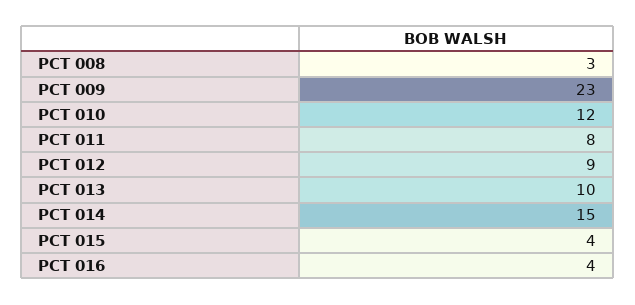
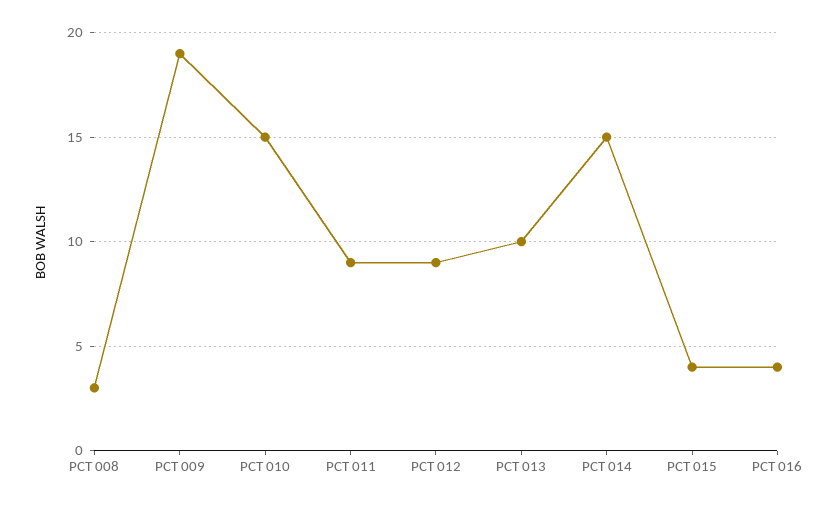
  {
    "PCT 008": 3,
-   "PCT 009": 23,
+   "PCT 009": 19,
-   "PCT 010": 12,
+   "PCT 010": 15,
-   "PCT 011": 8,
+   "PCT 011": 9,
    "PCT 012": 9,
    "PCT 013": 10,
    "PCT 014": 15,
    "PCT 015": 4,
    "PCT 016": 4
  }

